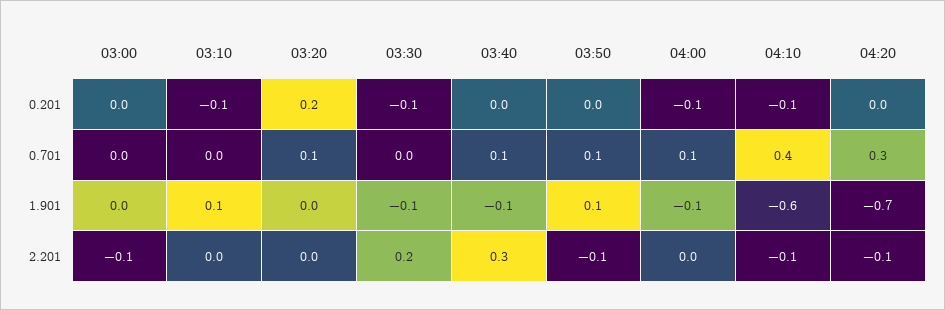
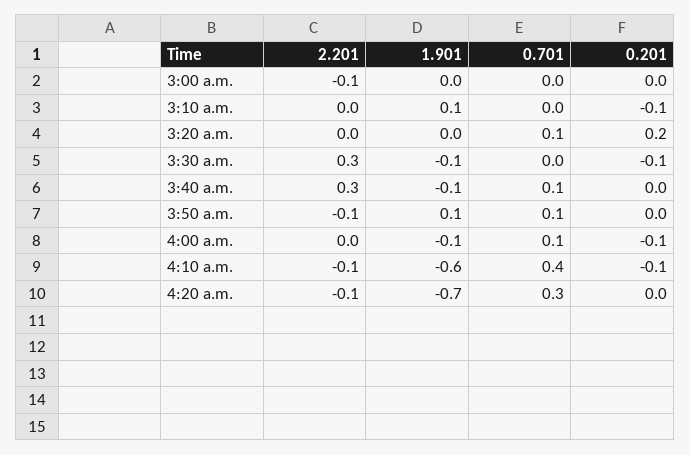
  {
    "03:00": {
      "0.201": 0,
      "0.701": 0,
      "1.901": 0,
      "2.201": -0.1
    },
    "03:10": {
      "0.201": -0.1,
      "0.701": 0,
      "1.901": 0.1,
      "2.201": 0
    },
    "03:20": {
      "0.201": 0.2,
      "0.701": 0.1,
      "1.901": 0,
      "2.201": 0
    },
    "03:30": {
      "0.201": -0.1,
      "0.701": 0,
      "1.901": -0.1,
-     "2.201": 0.2
+     "2.201": 0.3
    },
    "03:40": {
      "0.201": 0,
      "0.701": 0.1,
      "1.901": -0.1,
      "2.201": 0.3
    },
    "03:50": {
      "0.201": 0,
      "0.701": 0.1,
      "1.901": 0.1,
      "2.201": -0.1
    },
    "04:00": {
      "0.201": -0.1,
      "0.701": 0.1,
      "1.901": -0.1,
      "2.201": 0
    },
    "04:10": {
      "0.201": -0.1,
      "0.701": 0.4,
      "1.901": -0.6,
      "2.201": -0.1
    },
    "04:20": {
      "0.201": 0,
      "0.701": 0.3,
      "1.901": -0.7,
      "2.201": -0.1
    }
  }

